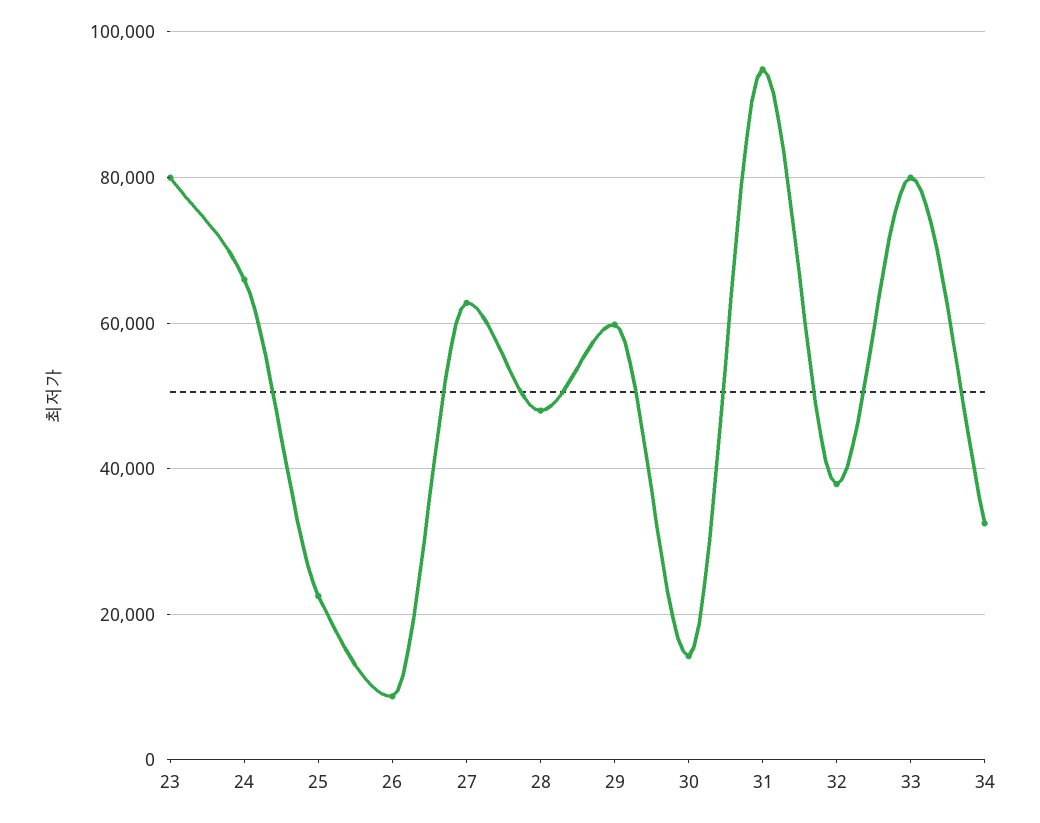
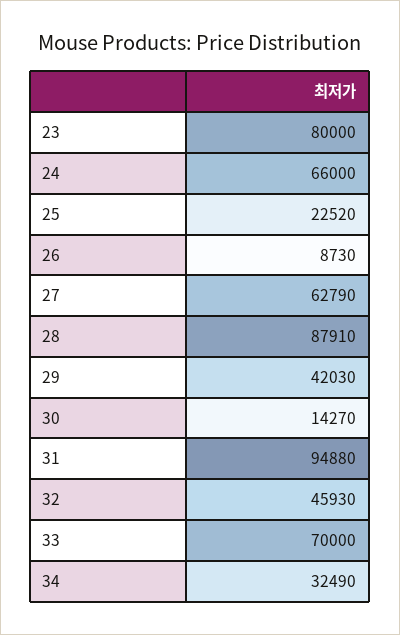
  {
    "23": 80000,
    "24": 66000,
    "25": 22520,
    "26": 8730,
    "27": 62790,
-   "28": 48000,
+   "28": 87910,
-   "29": 60000,
+   "29": 42030,
    "30": 14270,
    "31": 94880,
-   "32": 38000,
+   "32": 45930,
-   "33": 80000,
+   "33": 70000,
    "34": 32490
  }

